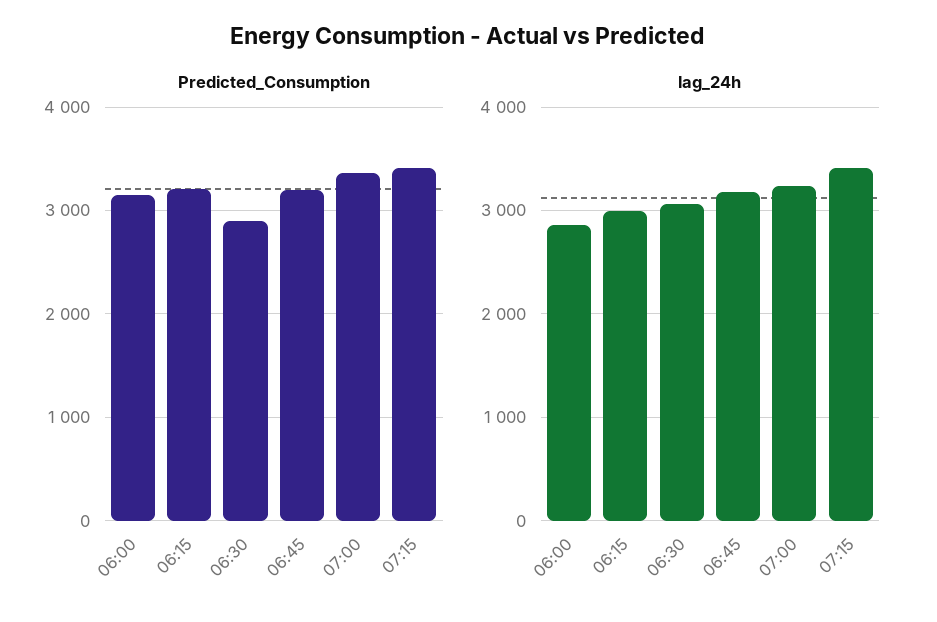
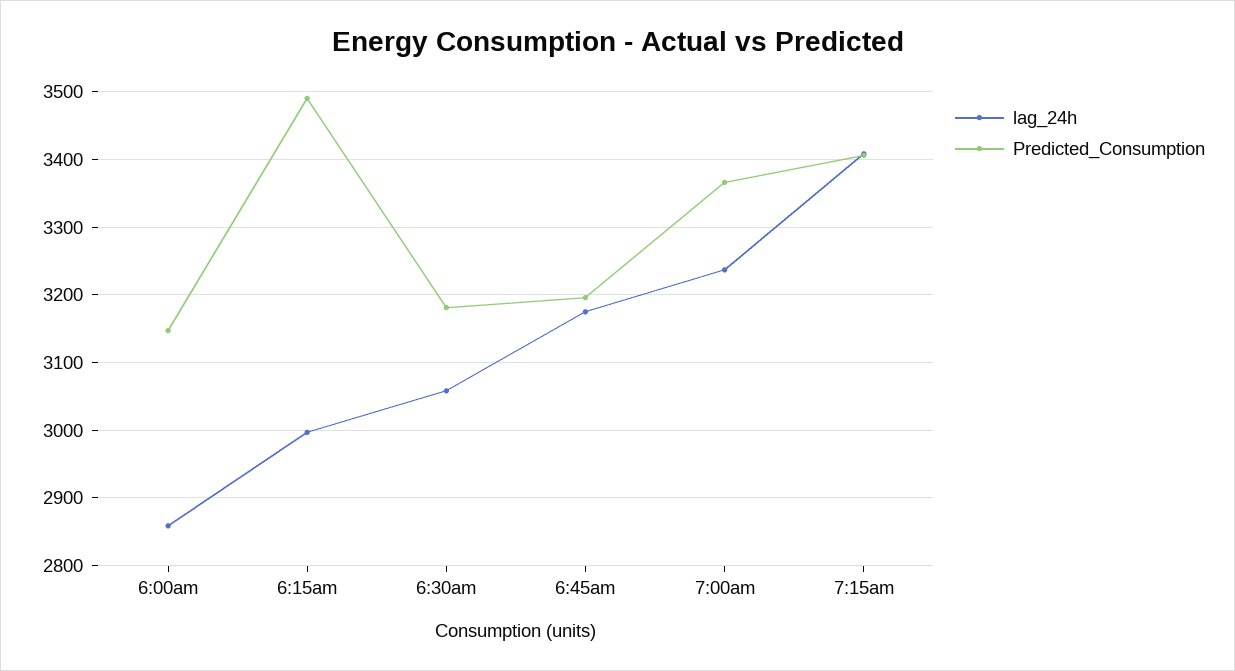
  {
    "Predicted_Consumption": {
      "06:00": 3150,
-     "06:15": 3200,
+     "06:15": 3490,
-     "06:30": 2900,
+     "06:30": 3180,
      "06:45": 3200,
      "07:00": 3370,
      "07:15": 3410
    },
    "lag_24h": {
      "06:00": 2860,
      "06:15": 3000,
      "06:30": 3060,
      "06:45": 3180,
      "07:00": 3240,
      "07:15": 3410
    }
  }

